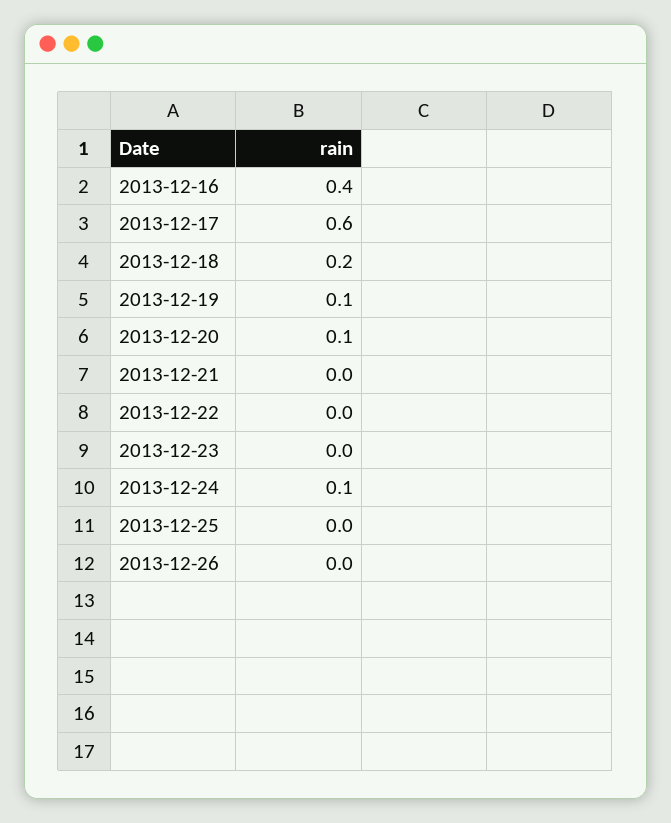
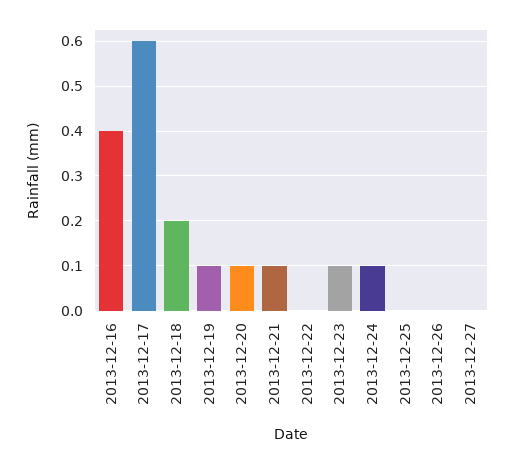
  {
    "2013-12-16": 0.4,
    "2013-12-17": 0.6,
    "2013-12-18": 0.2,
    "2013-12-19": 0.1,
    "2013-12-20": 0.1,
-   "2013-12-21": 0,
+   "2013-12-21": 0.1,
    "2013-12-22": 0,
-   "2013-12-23": 0,
+   "2013-12-23": 0.1,
    "2013-12-24": 0.1,
    "2013-12-25": 0,
-   "2013-12-26": 0
+   "2013-12-26": 0,
+   "2013-12-27": 0
  }

